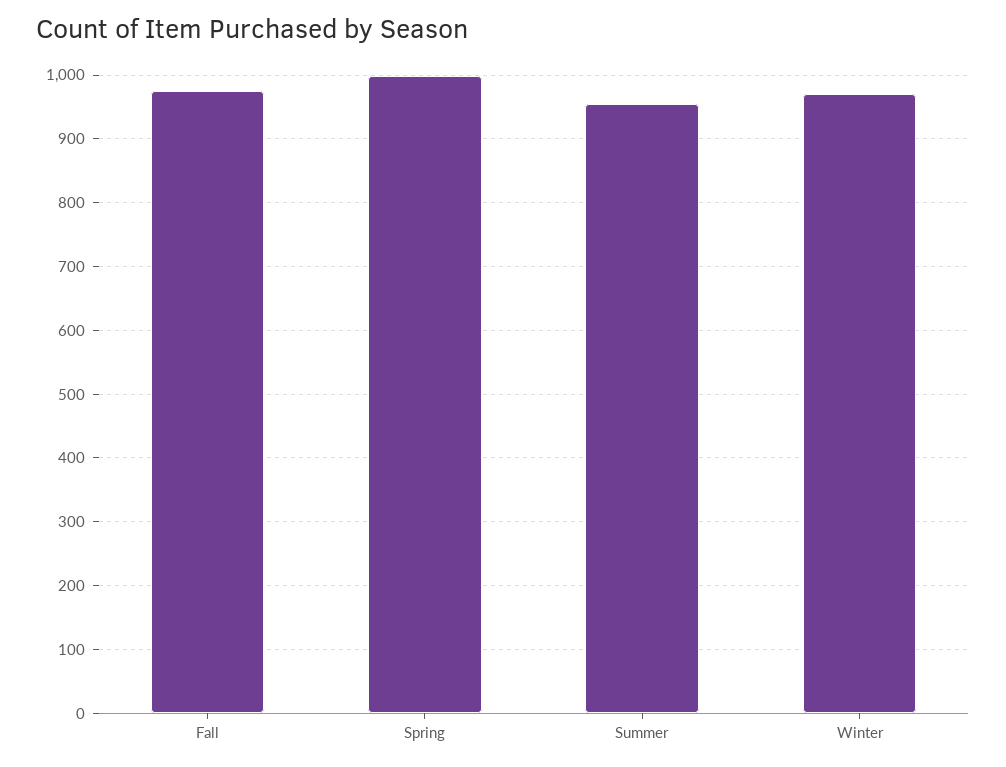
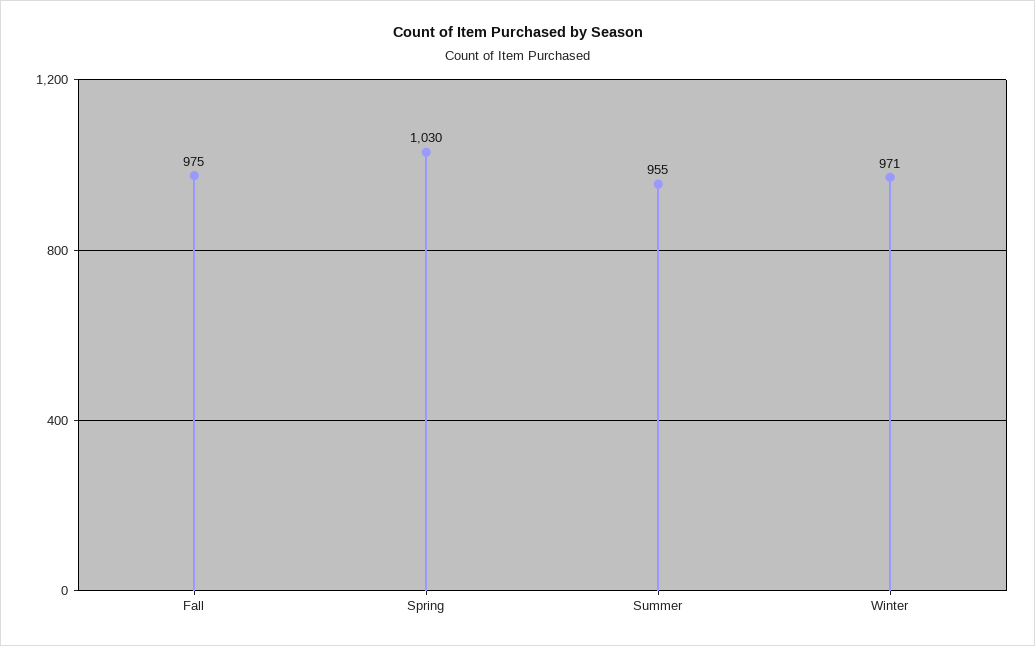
  {
    "Fall": 975,
-   "Spring": 1000,
+   "Spring": 1030,
    "Summer": 955,
    "Winter": 971
  }

